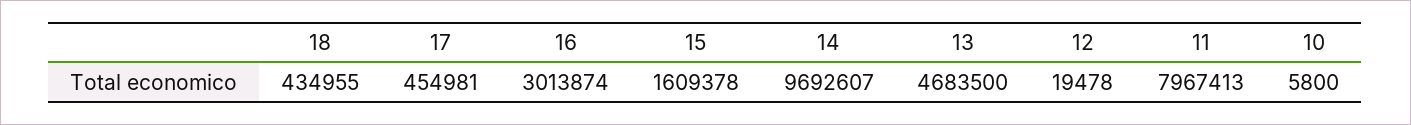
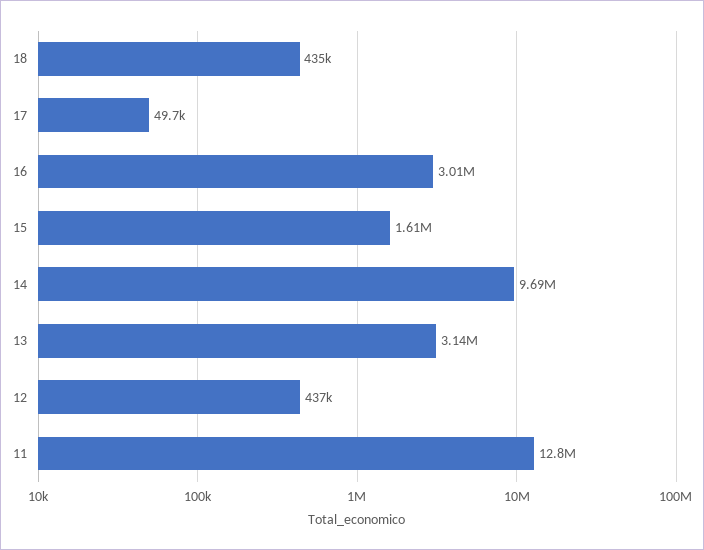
  {
    "18": 434955,
-   "17": 454981,
+   "17": 49700,
    "16": 3013874,
    "15": 1609378,
    "14": 9692607,
-   "13": 4683500,
+   "13": 3140000,
-   "12": 19478,
+   "12": 437000,
-   "11": 7967413,
+   "11": 12800000
-   "10": 5800
  }

